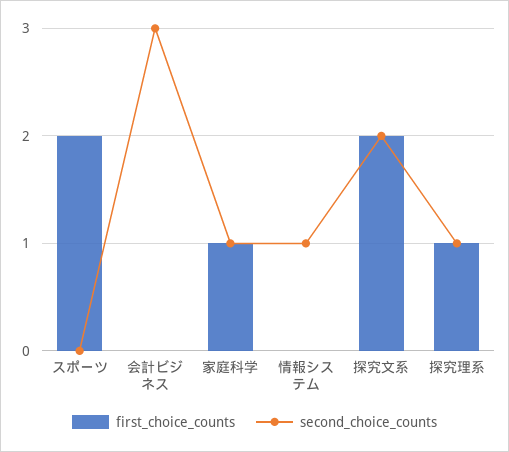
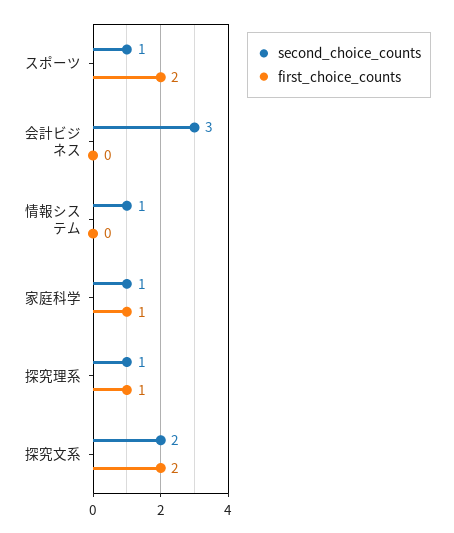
  {
    "first_choice_counts": {
      "スポーツ": 2,
      "会計ビジネス": 0,
      "家庭科学": 1,
      "情報システム": 0,
      "探究文系": 2,
      "探究理系": 1
    },
    "second_choice_counts": {
-     "スポーツ": 0,
+     "スポーツ": 1,
      "会計ビジネス": 3,
      "家庭科学": 1,
      "情報システム": 1,
      "探究文系": 2,
      "探究理系": 1
    }
  }

